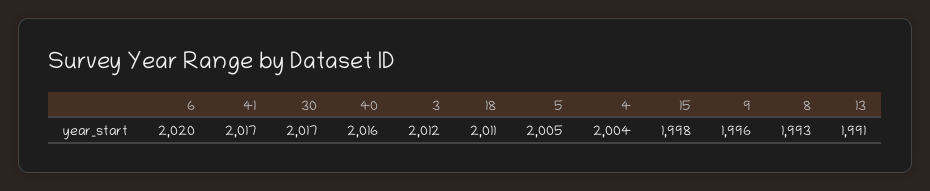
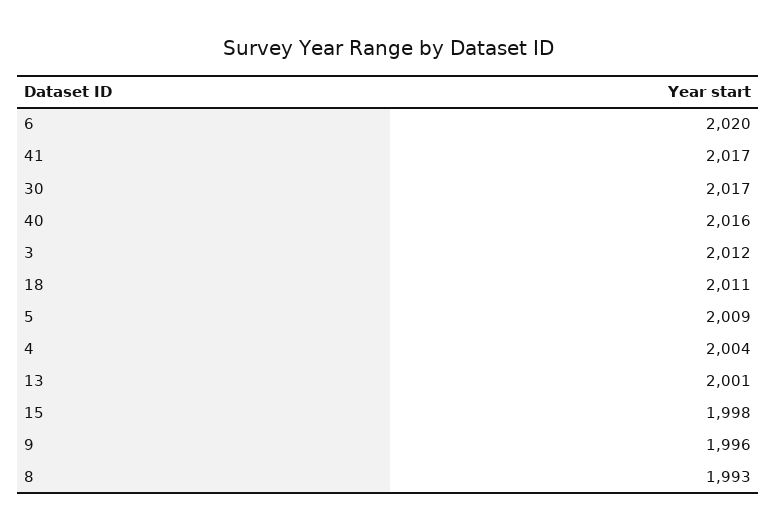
  {
    "6": 2020,
    "41": 2017,
    "30": 2017,
    "40": 2016,
    "3": 2012,
    "18": 2011,
-   "5": 2005,
+   "5": 2009,
    "4": 2004,
    "15": 1998,
    "9": 1996,
    "8": 1993,
-   "13": 1991
+   "13": 2001
  }

